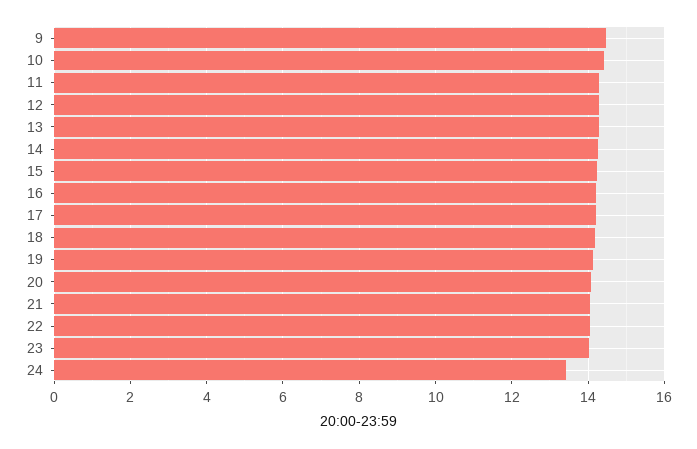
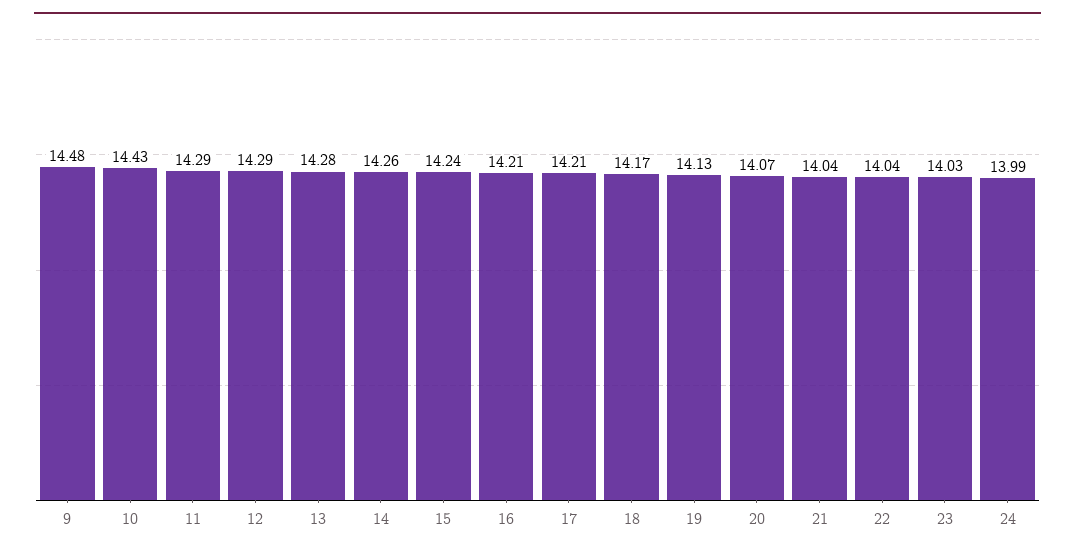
  {
    "9": 14.48,
    "10": 14.43,
    "11": 14.29,
    "12": 14.29,
    "13": 14.28,
    "14": 14.26,
    "15": 14.24,
    "16": 14.21,
    "17": 14.21,
    "18": 14.17,
    "19": 14.13,
    "20": 14.07,
    "21": 14.04,
    "22": 14.04,
    "23": 14.03,
-   "24": 13.4
+   "24": 13.99
  }

